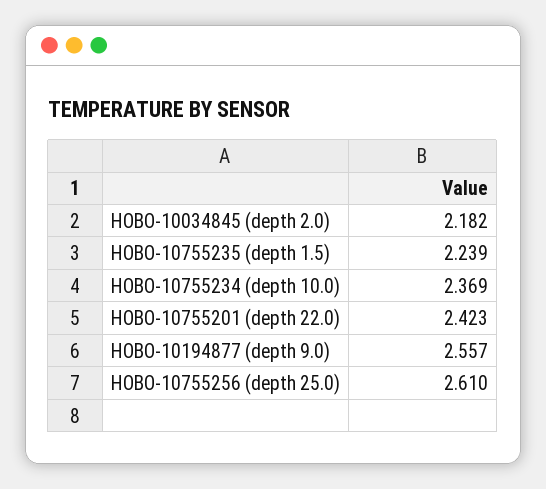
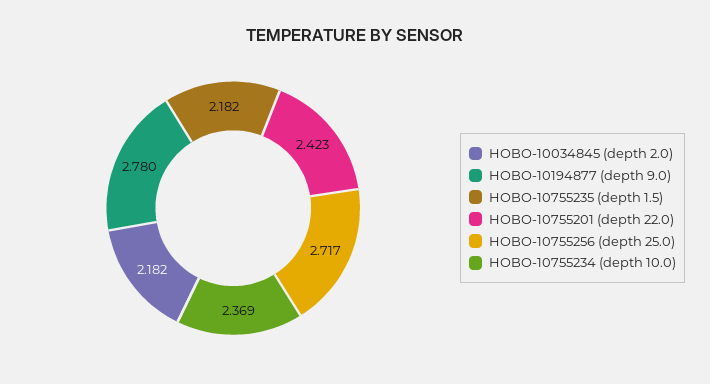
  {
    "HOBO-10034845 (depth 2.0)": 2.182,
-   "HOBO-10755235 (depth 1.5)": 2.239,
+   "HOBO-10755235 (depth 1.5)": 2.182,
    "HOBO-10755234 (depth 10.0)": 2.369,
    "HOBO-10755201 (depth 22.0)": 2.423,
-   "HOBO-10194877 (depth 9.0)": 2.557,
+   "HOBO-10194877 (depth 9.0)": 2.78,
-   "HOBO-10755256 (depth 25.0)": 2.61
+   "HOBO-10755256 (depth 25.0)": 2.717
  }

